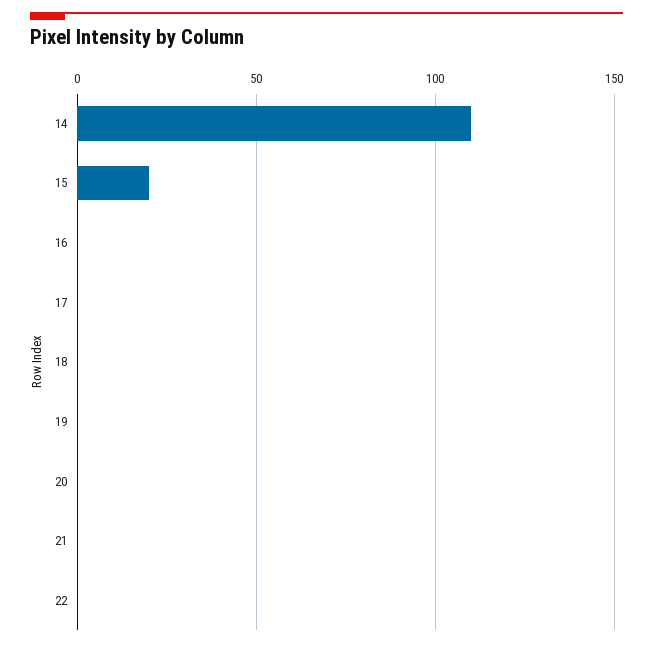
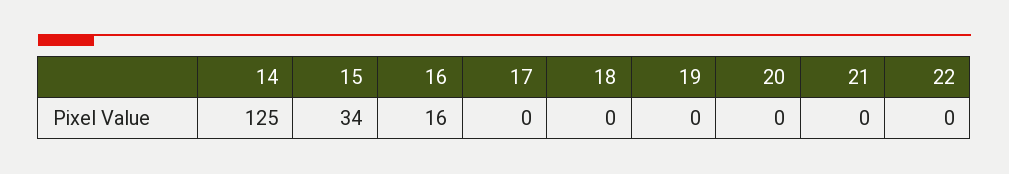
  {
-   "14": 110,
+   "14": 125,
-   "15": 20,
+   "15": 34,
-   "16": 0,
+   "16": 16,
    "17": 0,
    "18": 0,
    "19": 0,
    "20": 0,
    "21": 0,
    "22": 0
  }

